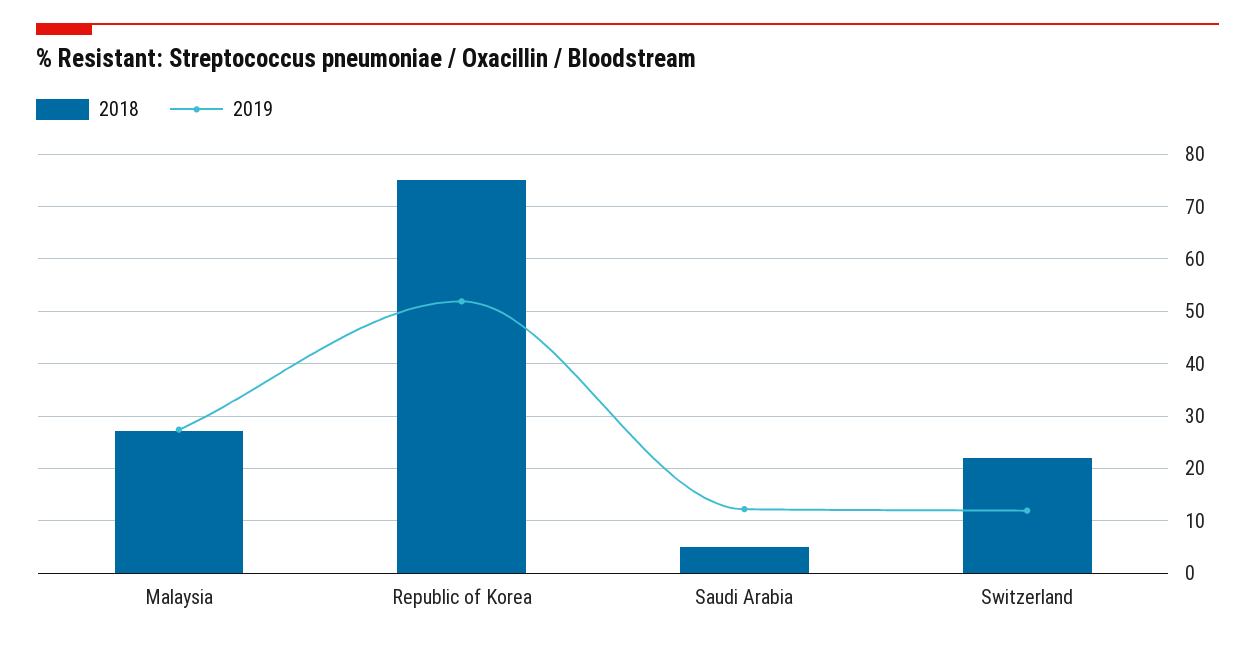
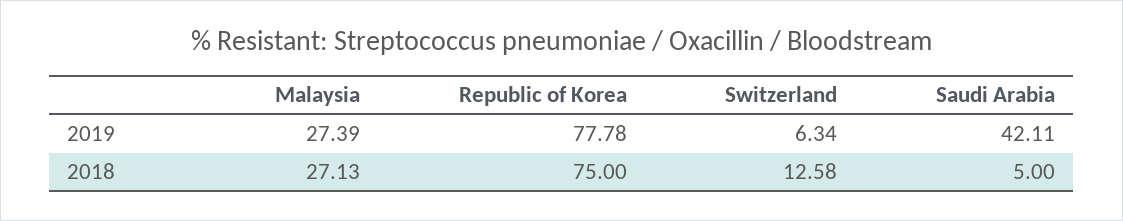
  {
    "2018": {
      "Malaysia": 27.13,
      "Republic of Korea": 75,
      "Saudi Arabia": 5,
-     "Switzerland": 22
+     "Switzerland": 12.58
    },
    "2019": {
      "Malaysia": 27.39,
-     "Republic of Korea": 52,
+     "Republic of Korea": 77.78,
-     "Saudi Arabia": 12,
+     "Saudi Arabia": 42.11,
-     "Switzerland": 12
+     "Switzerland": 6.34
    }
  }

